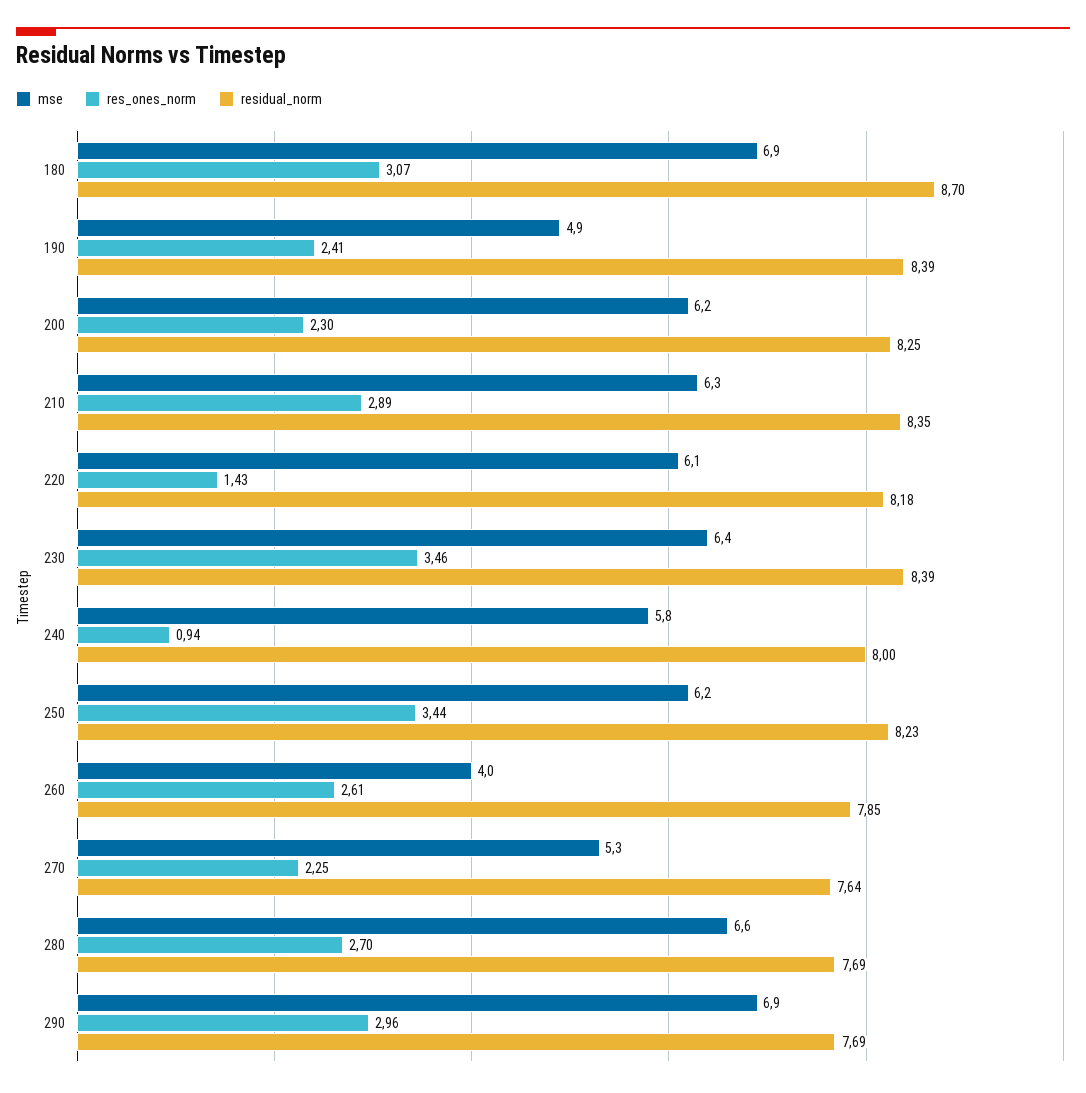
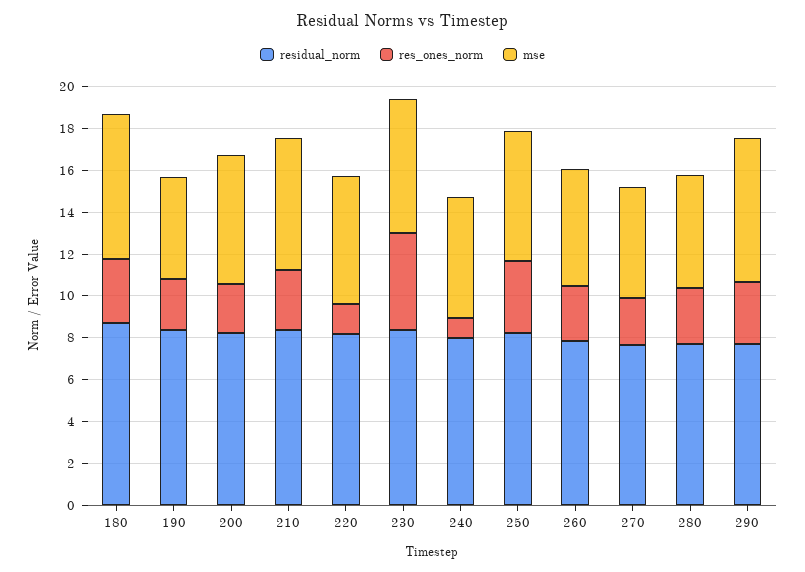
  {
    "mse": {
      "180": 6.9,
      "190": 4.9,
      "200": 6.2,
      "210": 6.3,
      "220": 6.1,
      "230": 6.4,
      "240": 5.8,
      "250": 6.2,
-     "260": 4,
+     "260": 5.5,
      "270": 5.3,
-     "280": 6.6,
+     "280": 5.5,
      "290": 6.9
    },
    "res_ones_norm": {
      "180": 3.07,
      "190": 2.41,
      "200": 2.3,
      "210": 2.89,
      "220": 1.43,
-     "230": 3.46,
+     "230": 4.5,
      "240": 0.94,
      "250": 3.44,
      "260": 2.61,
      "270": 2.25,
      "280": 2.7,
      "290": 2.96
    },
    "residual_norm": {
      "180": 8.7,
      "190": 8.39,
      "200": 8.25,
      "210": 8.35,
      "220": 8.18,
      "230": 8.39,
      "240": 8,
      "250": 8.23,
      "260": 7.85,
      "270": 7.64,
      "280": 7.69,
      "290": 7.69
    }
  }

